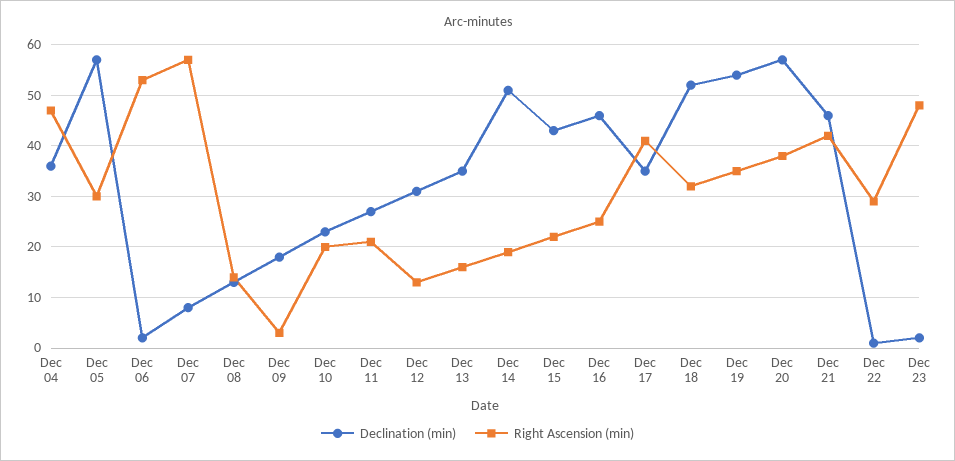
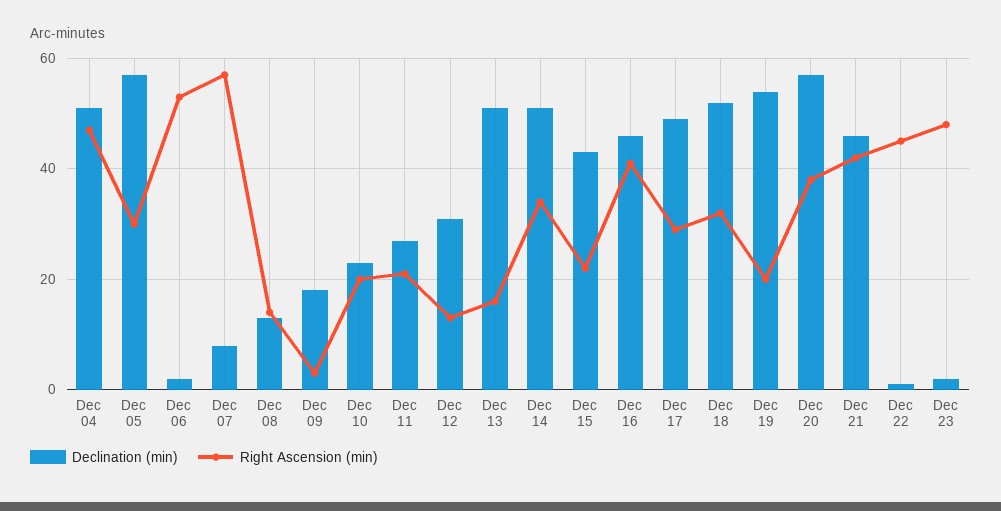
  {
    "Declination (min)": {
-     "Dec 04": 35,
+     "Dec 04": 50,
      "Dec 05": 55,
      "Dec 06": 0,
      "Dec 07": 10,
      "Dec 08": 15,
      "Dec 09": 20,
      "Dec 10": 25,
      "Dec 11": 25,
      "Dec 12": 30,
-     "Dec 13": 35,
+     "Dec 13": 50,
      "Dec 14": 50,
      "Dec 15": 45,
      "Dec 16": 45,
-     "Dec 17": 35,
+     "Dec 17": 50,
      "Dec 18": 50,
      "Dec 19": 55,
      "Dec 20": 55,
      "Dec 21": 45,
      "Dec 22": 0,
      "Dec 23": 0
    },
    "Right Ascension (min)": {
      "Dec 04": 45,
      "Dec 05": 30,
      "Dec 06": 55,
      "Dec 07": 55,
      "Dec 08": 15,
      "Dec 09": 5,
      "Dec 10": 20,
      "Dec 11": 20,
      "Dec 12": 15,
      "Dec 13": 15,
-     "Dec 14": 20,
+     "Dec 14": 35,
      "Dec 15": 20,
-     "Dec 16": 25,
+     "Dec 16": 40,
-     "Dec 17": 40,
+     "Dec 17": 30,
      "Dec 18": 30,
-     "Dec 19": 35,
+     "Dec 19": 20,
      "Dec 20": 40,
      "Dec 21": 40,
-     "Dec 22": 30,
+     "Dec 22": 45,
      "Dec 23": 50
    }
  }

